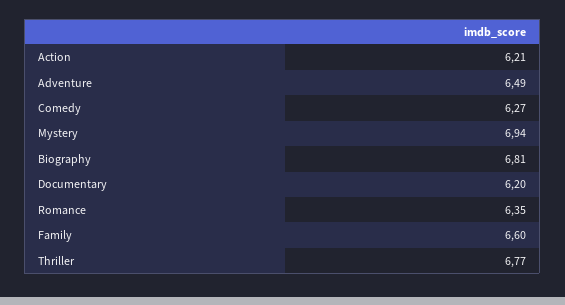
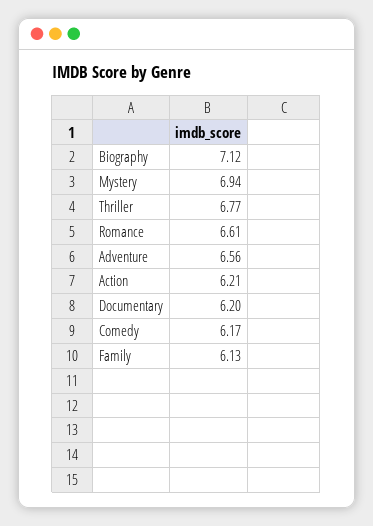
  {
    "Action": 6.21,
-   "Adventure": 6.49,
+   "Adventure": 6.56,
-   "Comedy": 6.27,
+   "Comedy": 6.17,
    "Mystery": 6.94,
-   "Biography": 6.81,
+   "Biography": 7.12,
    "Documentary": 6.2,
-   "Romance": 6.35,
+   "Romance": 6.61,
-   "Family": 6.6,
+   "Family": 6.13,
    "Thriller": 6.77
  }

